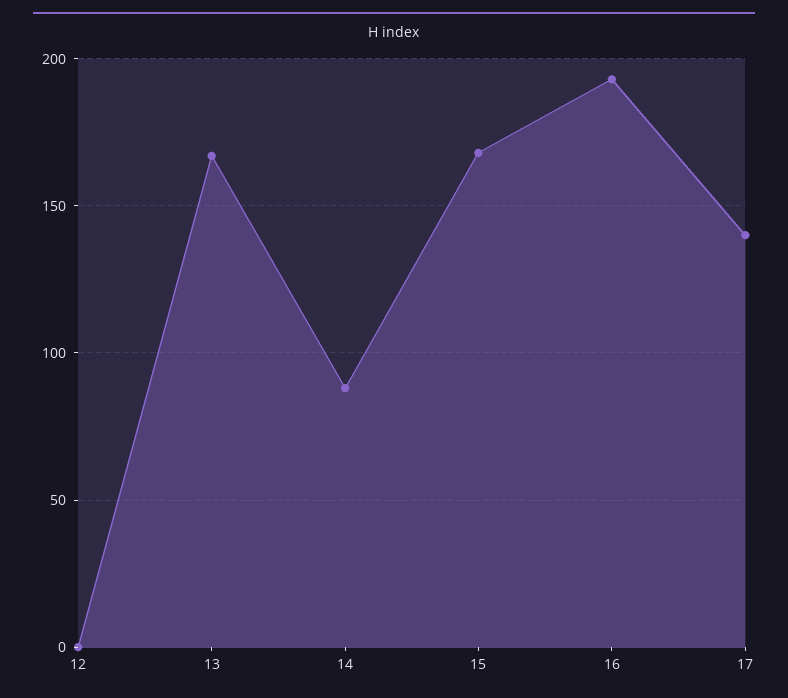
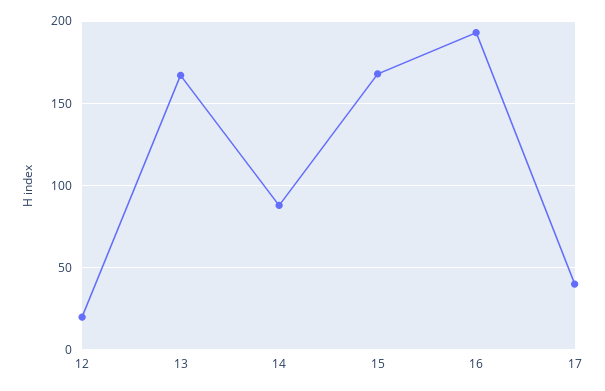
  {
-   "12": 0,
+   "12": 20,
    "13": 165,
    "14": 90,
    "15": 170,
    "16": 195,
-   "17": 140
+   "17": 40
  }

